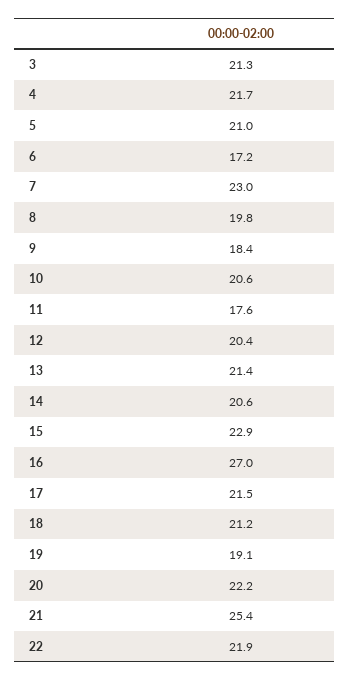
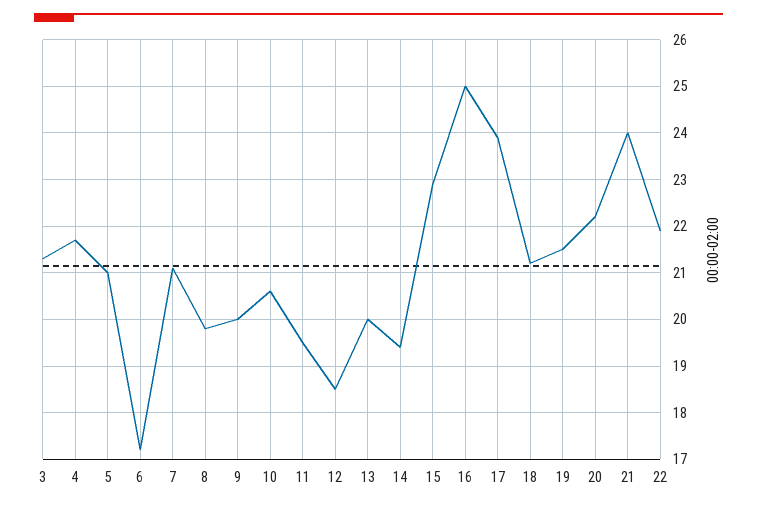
  {
    "3": 21.3,
    "4": 21.7,
    "5": 21,
    "6": 17.2,
-   "7": 23,
+   "7": 21,
    "8": 19.8,
-   "9": 18.4,
+   "9": 20,
    "10": 20.6,
-   "11": 17.6,
+   "11": 19.5,
-   "12": 20.4,
+   "12": 18.5,
-   "13": 21.4,
+   "13": 20,
-   "14": 20.6,
+   "14": 19.5,
    "15": 22.9,
-   "16": 27,
+   "16": 25,
-   "17": 21.5,
+   "17": 24,
    "18": 21.2,
-   "19": 19.1,
+   "19": 21.5,
    "20": 22.2,
-   "21": 25.4,
+   "21": 24,
    "22": 21.9
  }

